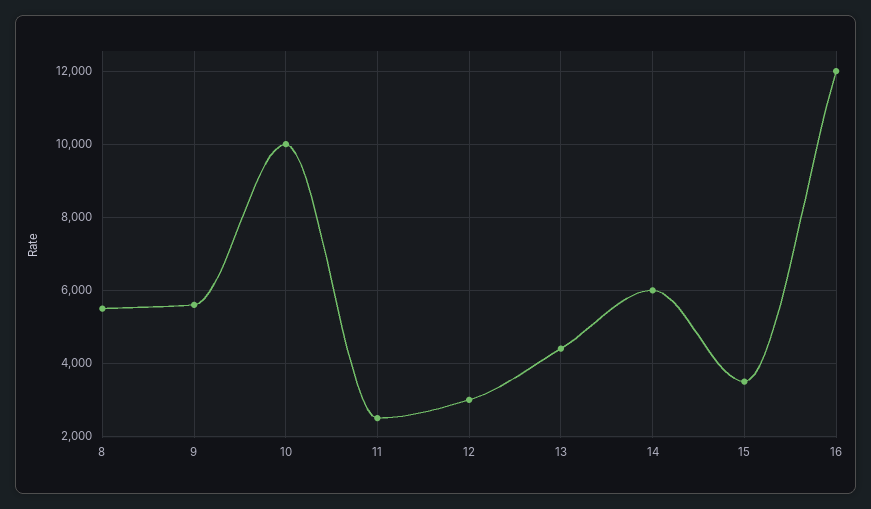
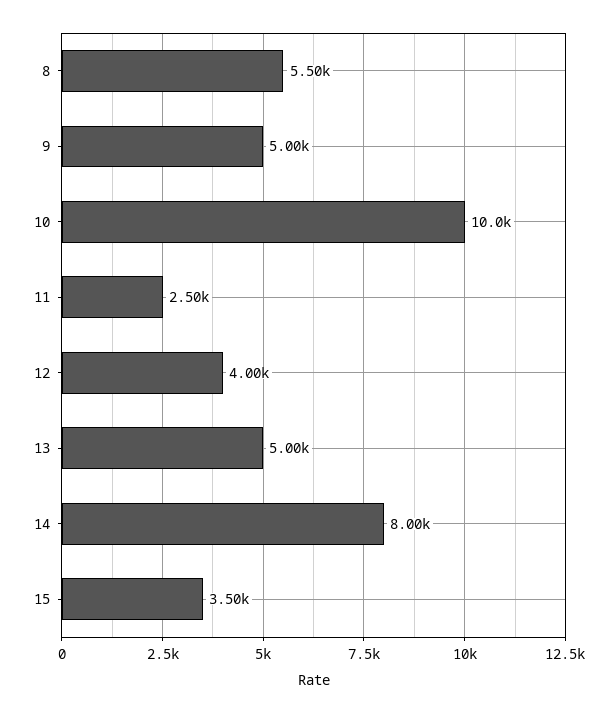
  {
    "8": 5500,
-   "9": 5600,
+   "9": 5000,
    "10": 10000,
    "11": 2500,
-   "12": 3000,
+   "12": 4000,
-   "13": 4400,
+   "13": 5000,
-   "14": 6000,
+   "14": 8000,
-   "15": 3500,
+   "15": 3500
-   "16": 12000
  }

